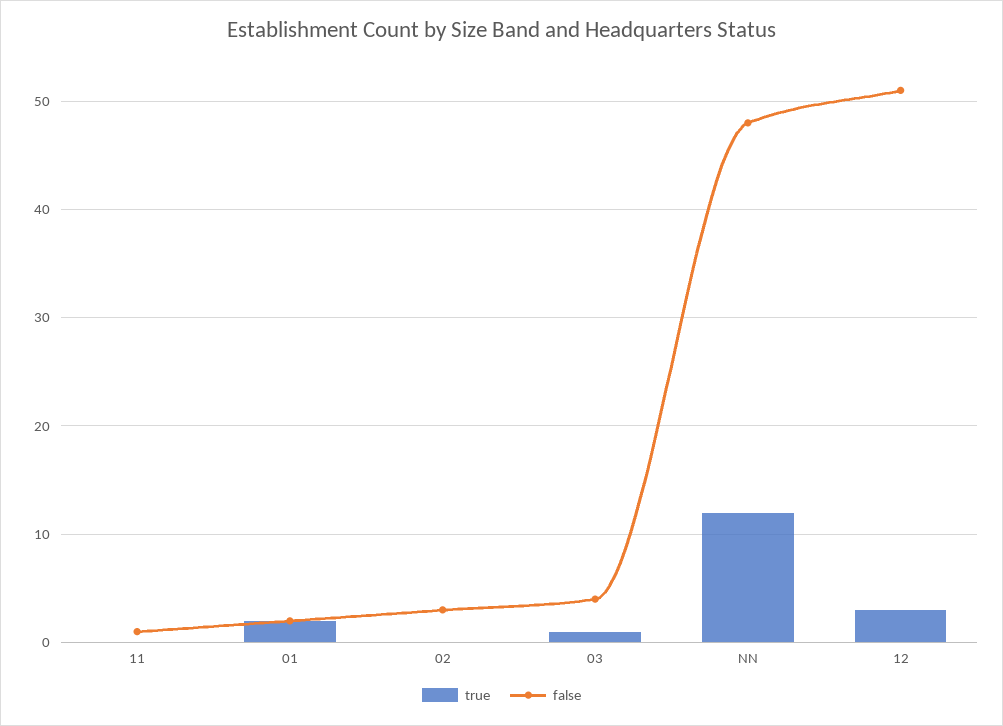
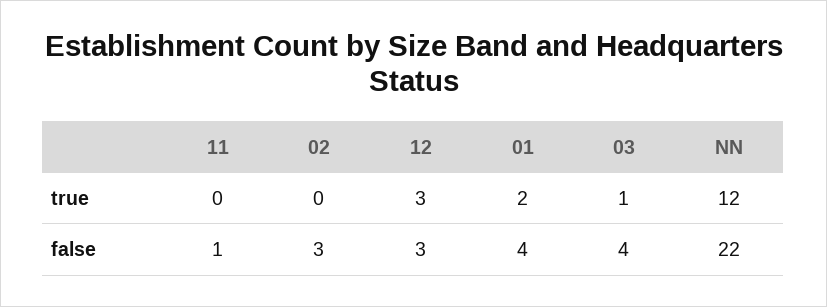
  {
    "true": {
      "11": 0,
      "01": 2,
      "02": 0,
      "03": 1,
      "NN": 12,
      "12": 3
    },
    "false": {
      "11": 1,
-     "01": 2,
+     "01": 4,
      "02": 3,
      "03": 4,
-     "NN": 48,
+     "NN": 22,
-     "12": 51
+     "12": 3
    }
  }

